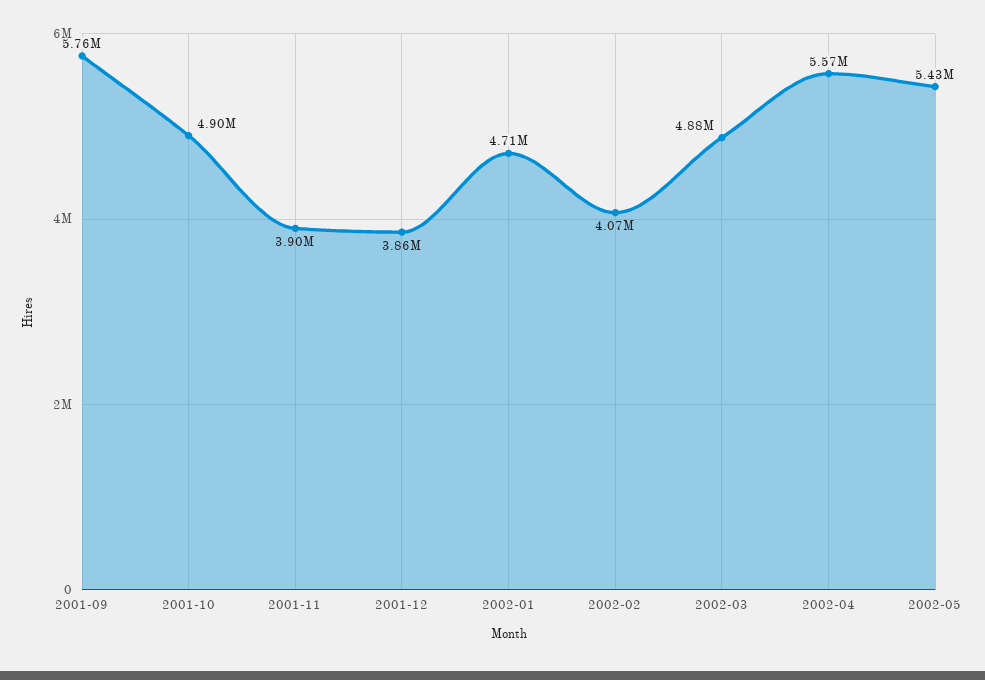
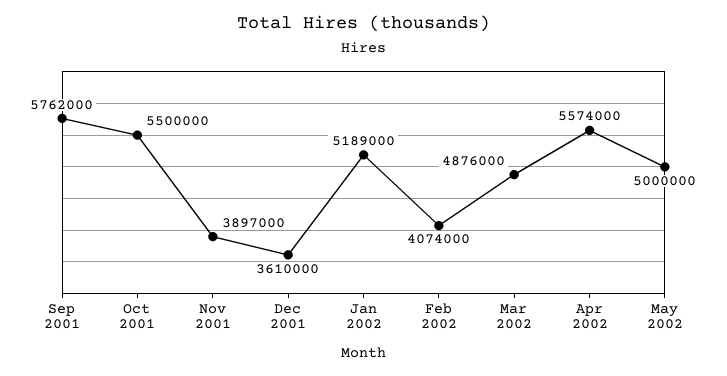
  {
    "2001-09": 5762000,
-   "2001-10": 4900000,
+   "2001-10": 5500000,
    "2001-11": 3897000,
-   "2001-12": 3860000,
+   "2001-12": 3610000,
-   "2002-01": 4710000,
+   "2002-01": 5189000,
    "2002-02": 4074000,
    "2002-03": 4876000,
    "2002-04": 5574000,
-   "2002-05": 5430000
+   "2002-05": 5000000
  }

